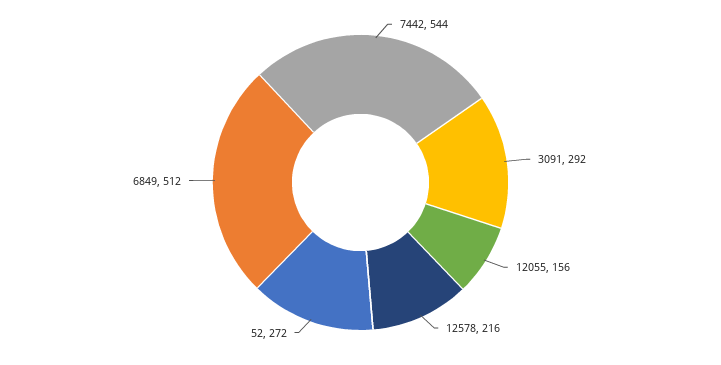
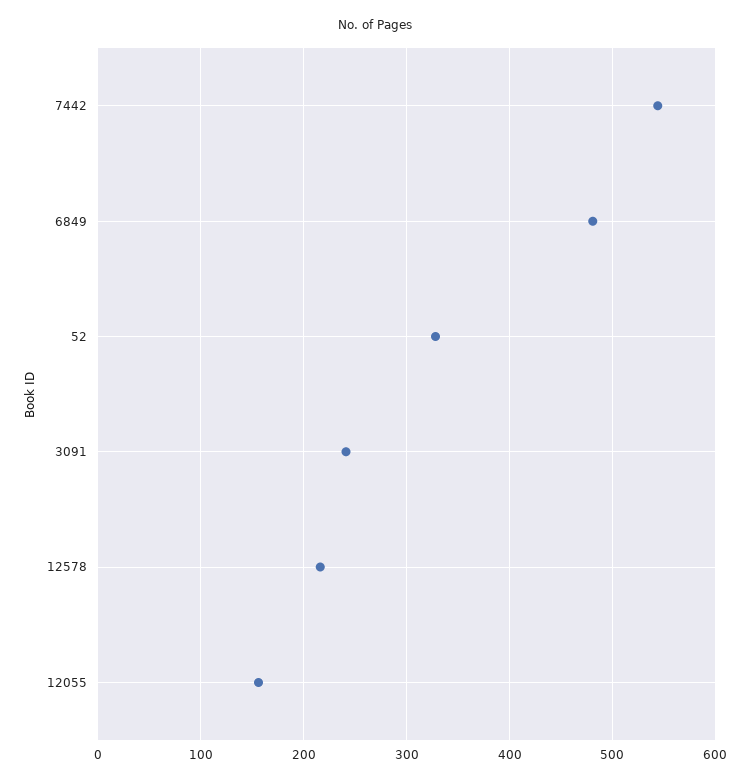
  {
    "7442": 544,
-   "3091": 292,
+   "3091": 240,
    "12055": 156,
    "12578": 216,
-   "52": 272,
+   "52": 330,
-   "6849": 512
+   "6849": 480
  }

